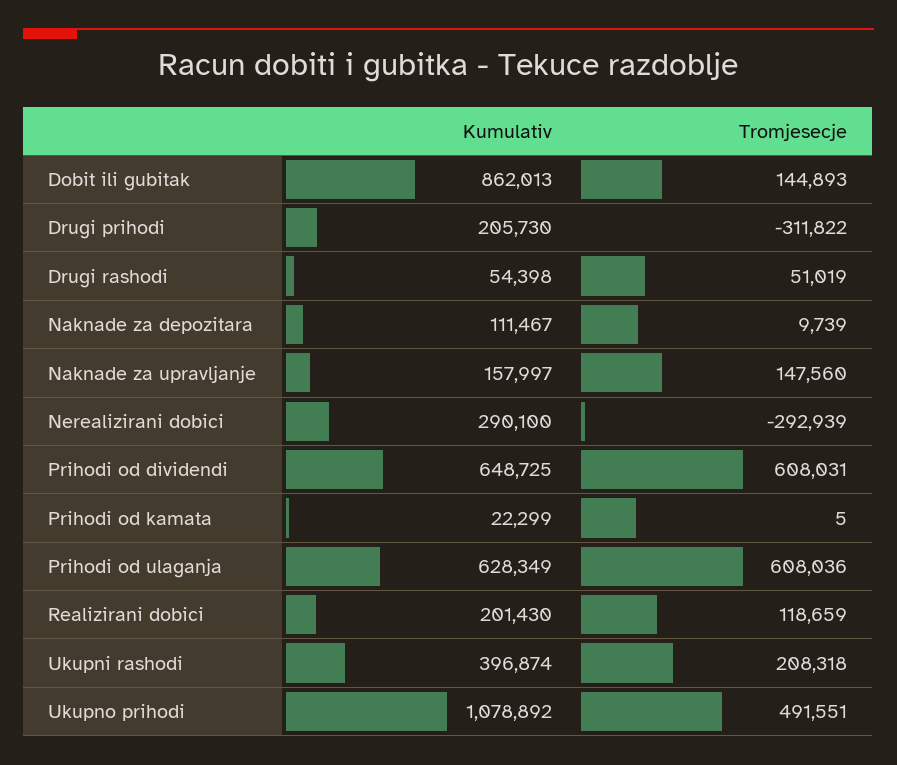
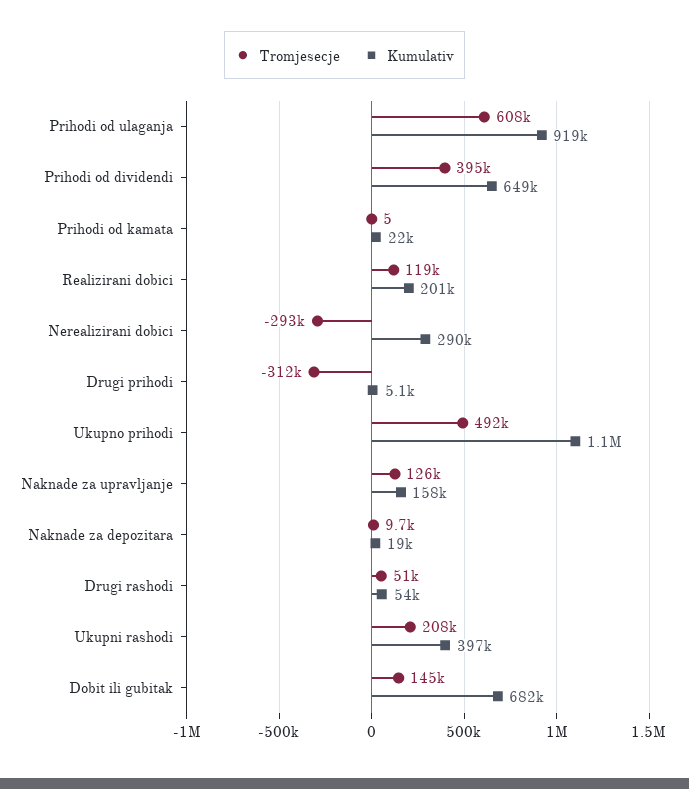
  {
    "Kumulativ": {
-     "Dobit ili gubitak": 862013,
+     "Dobit ili gubitak": 682000,
-     "Drugi prihodi": 205730,
+     "Drugi prihodi": 5100,
      "Drugi rashodi": 54398,
-     "Naknade za depozitara": 111467,
+     "Naknade za depozitara": 19000,
      "Naknade za upravljanje": 157997,
      "Nerealizirani dobici": 290100,
      "Prihodi od dividendi": 648725,
      "Prihodi od kamata": 22299,
-     "Prihodi od ulaganja": 628349,
+     "Prihodi od ulaganja": 919000,
      "Realizirani dobici": 201430,
      "Ukupni rashodi": 396874,
      "Ukupno prihodi": 1078892
    },
    "Tromjesecje": {
      "Dobit ili gubitak": 144893,
      "Drugi prihodi": -311822,
      "Drugi rashodi": 51019,
      "Naknade za depozitara": 9739,
-     "Naknade za upravljanje": 147560,
+     "Naknade za upravljanje": 126000,
      "Nerealizirani dobici": -292939,
-     "Prihodi od dividendi": 608031,
+     "Prihodi od dividendi": 395000,
      "Prihodi od kamata": 5,
      "Prihodi od ulaganja": 608036,
      "Realizirani dobici": 118659,
      "Ukupni rashodi": 208318,
      "Ukupno prihodi": 491551
    }
  }

